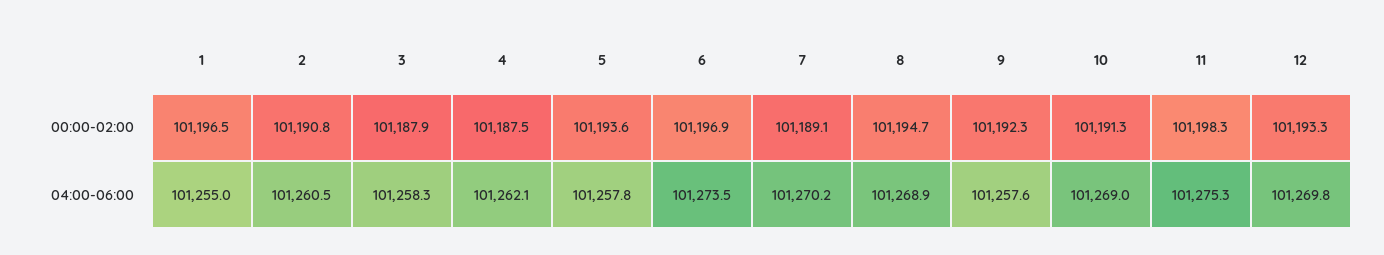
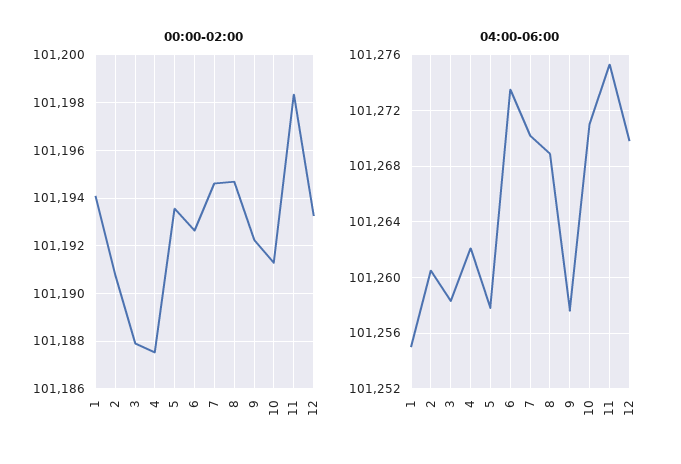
  {
    "00:00-02:00": {
-     "1": 101196.5,
+     "1": 101194,
      "2": 101190.8,
      "3": 101187.9,
      "4": 101187.5,
      "5": 101193.6,
-     "6": 101196.9,
+     "6": 101192.5,
-     "7": 101189.1,
+     "7": 101194.5,
      "8": 101194.7,
      "9": 101192.3,
      "10": 101191.3,
      "11": 101198.3,
      "12": 101193.3
    },
    "04:00-06:00": {
      "1": 101255,
      "2": 101260.5,
      "3": 101258.3,
      "4": 101262.1,
      "5": 101257.8,
      "6": 101273.5,
      "7": 101270.2,
      "8": 101268.9,
      "9": 101257.6,
-     "10": 101269,
+     "10": 101271,
      "11": 101275.3,
      "12": 101269.8
    }
  }

